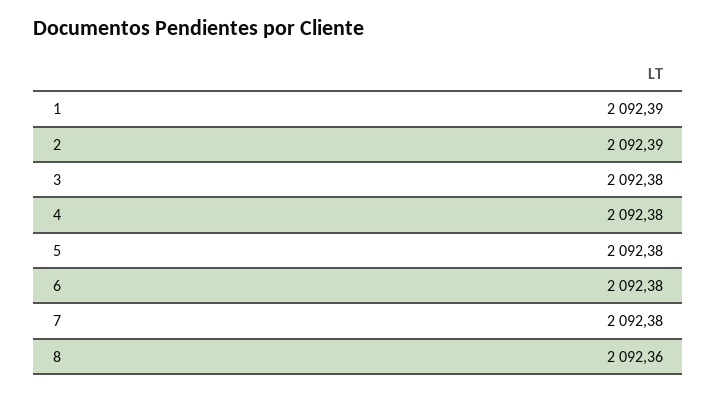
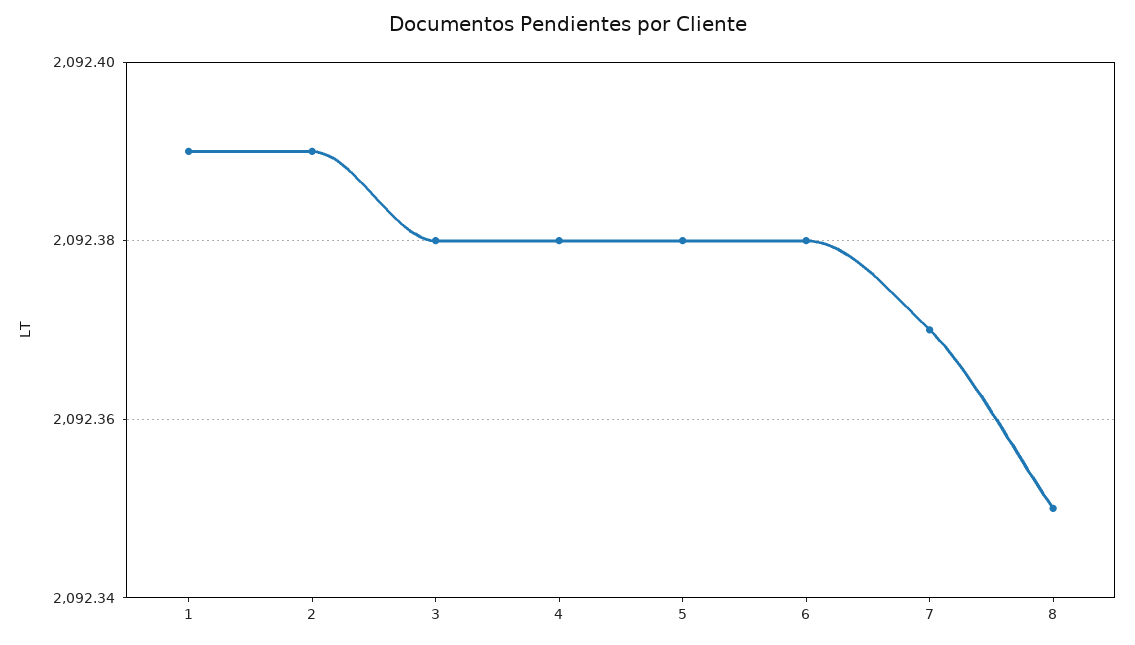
  {
    "1": 2092.39,
    "2": 2092.39,
    "3": 2092.38,
    "4": 2092.38,
    "5": 2092.38,
    "6": 2092.38,
-   "7": 2092.38,
+   "7": 2092.37,
-   "8": 2092.36
+   "8": 2092.35
  }

